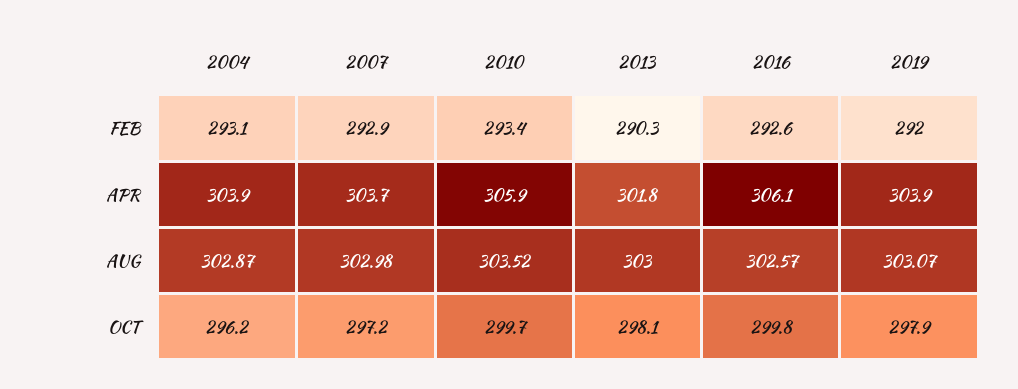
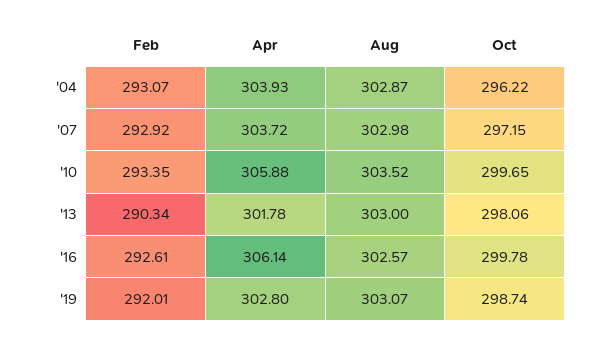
  {
    "2004": {
      "FEB": 293.07,
      "APR": 303.93,
      "AUG": 302.87,
      "OCT": 296.22
    },
    "2007": {
      "FEB": 292.92,
      "APR": 303.72,
      "AUG": 302.98,
      "OCT": 297.15
    },
    "2010": {
      "FEB": 293.35,
      "APR": 305.88,
      "AUG": 303.52,
      "OCT": 299.65
    },
    "2013": {
      "FEB": 290.34,
      "APR": 301.78,
      "AUG": 303,
      "OCT": 298.06
    },
    "2016": {
      "FEB": 292.61,
      "APR": 306.14,
      "AUG": 302.57,
      "OCT": 299.78
    },
    "2019": {
      "FEB": 292.01,
-     "APR": 303.9,
+     "APR": 302.8,
      "AUG": 303.07,
-     "OCT": 297.9
+     "OCT": 298.74
    }
  }

